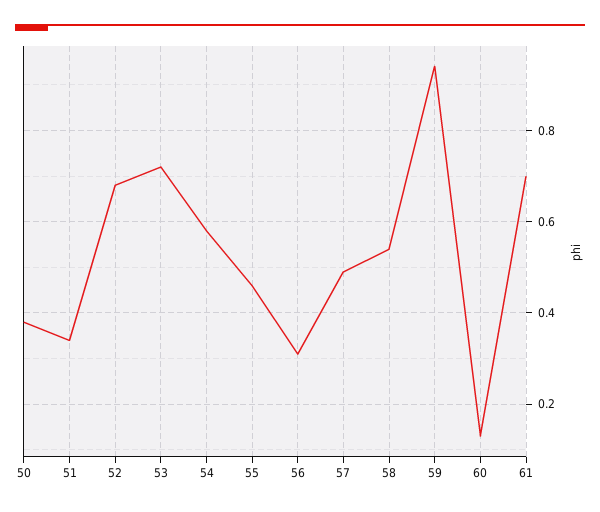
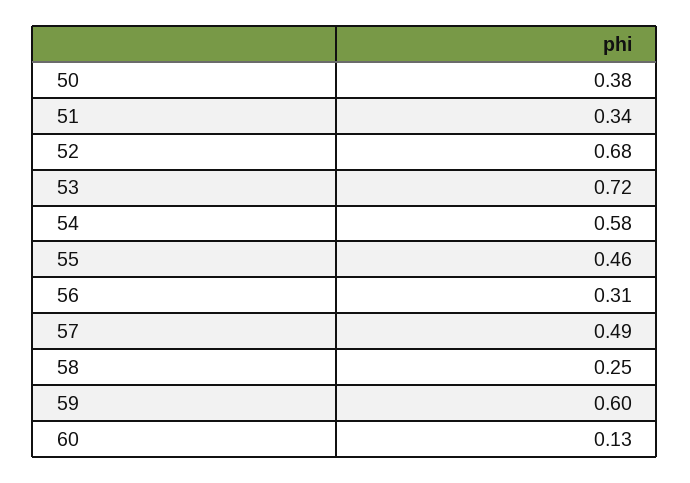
  {
    "50": 0.38,
    "51": 0.34,
    "52": 0.68,
    "53": 0.72,
    "54": 0.58,
    "55": 0.46,
    "56": 0.31,
    "57": 0.49,
-   "58": 0.55,
+   "58": 0.25,
-   "59": 0.95,
+   "59": 0.6,
-   "60": 0.13,
+   "60": 0.13
-   "61": 0.7
  }

